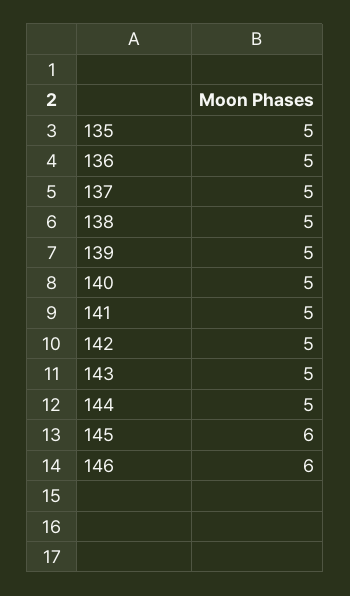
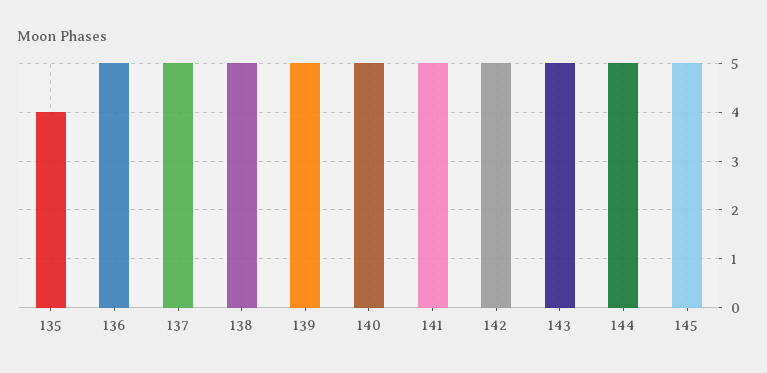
  {
-   "135": 5,
+   "135": 4,
    "136": 5,
    "137": 5,
    "138": 5,
    "139": 5,
    "140": 5,
    "141": 5,
    "142": 5,
    "143": 5,
    "144": 5,
-   "145": 6,
+   "145": 5
-   "146": 6
  }

